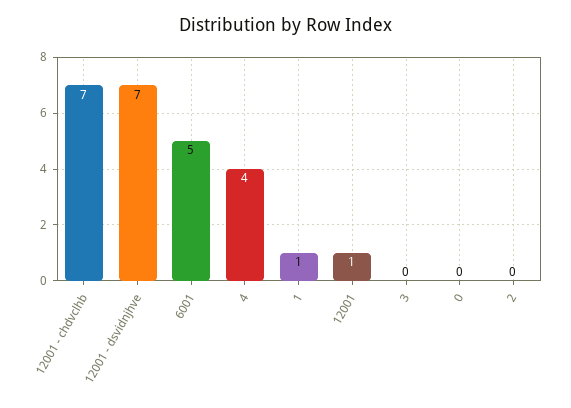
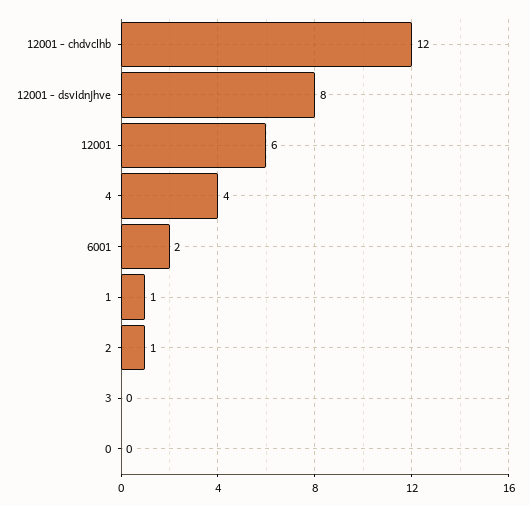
  {
-   "12001 - chdvclhb": 7,
+   "12001 - chdvclhb": 12,
-   "12001 - dsvidnjhve": 7,
+   "12001 - dsvidnjhve": 8,
-   "6001": 5,
+   "6001": 2,
    "4": 4,
    "1": 1,
-   "12001": 1,
+   "12001": 6,
    "3": 0,
    "0": 0,
-   "2": 0
+   "2": 1
  }

